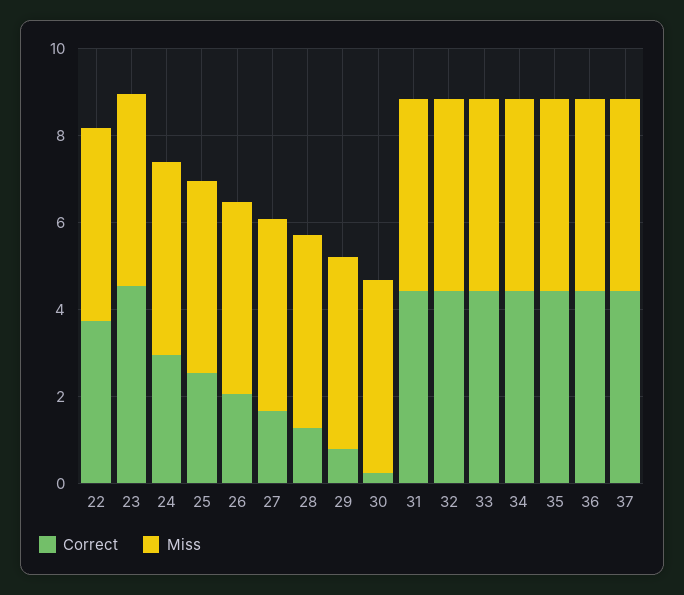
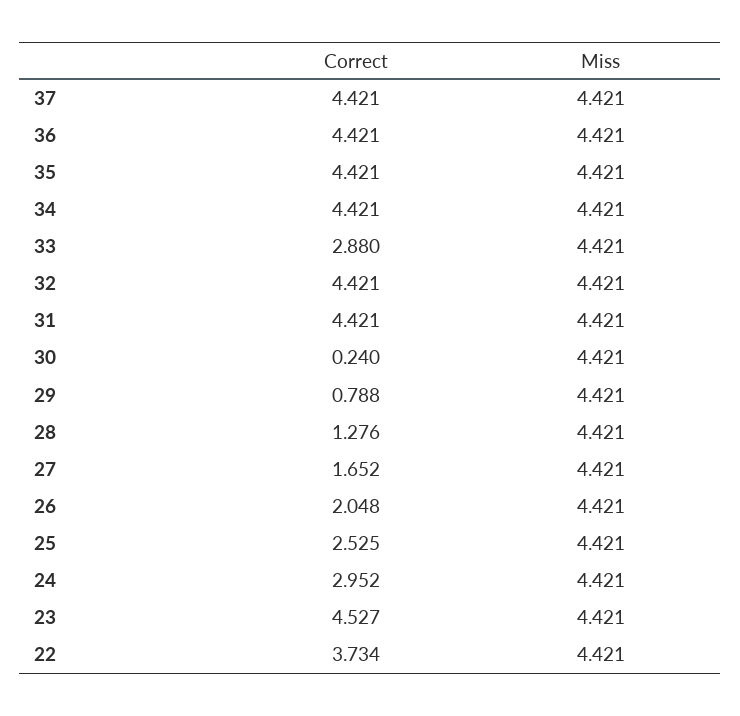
  {
    "Correct": {
      "22": 3.734,
      "23": 4.527,
      "24": 2.952,
      "25": 2.525,
      "26": 2.048,
      "27": 1.652,
      "28": 1.276,
      "29": 0.788,
      "30": 0.24,
      "31": 4.421,
      "32": 4.421,
-     "33": 4.5,
+     "33": 2.88,
      "34": 4.421,
      "35": 4.421,
      "36": 4.421,
      "37": 4.421
    },
    "Miss": {
      "22": 4.421,
      "23": 4.421,
      "24": 4.421,
      "25": 4.421,
      "26": 4.421,
      "27": 4.421,
      "28": 4.421,
      "29": 4.421,
      "30": 4.421,
      "31": 4.421,
      "32": 4.421,
      "33": 4.421,
      "34": 4.421,
      "35": 4.421,
      "36": 4.421,
      "37": 4.421
    }
  }

